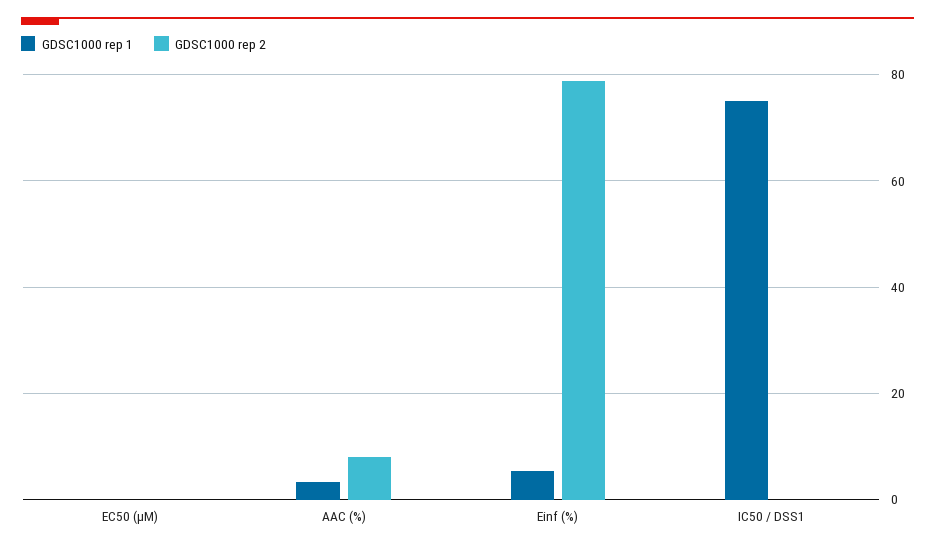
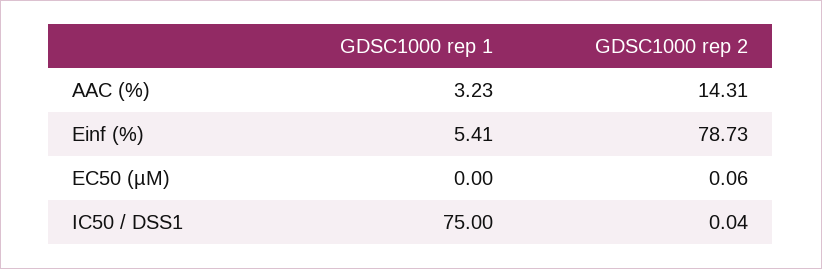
  {
    "GDSC1000 rep 1": {
      "EC50 (µM)": 0,
      "AAC (%)": 3.23,
      "Einf (%)": 5.41,
      "IC50 / DSS1": 75
    },
    "GDSC1000 rep 2": {
      "EC50 (µM)": 0.06,
-     "AAC (%)": 8,
+     "AAC (%)": 14.31,
      "Einf (%)": 78.73,
      "IC50 / DSS1": 0.04
    }
  }

